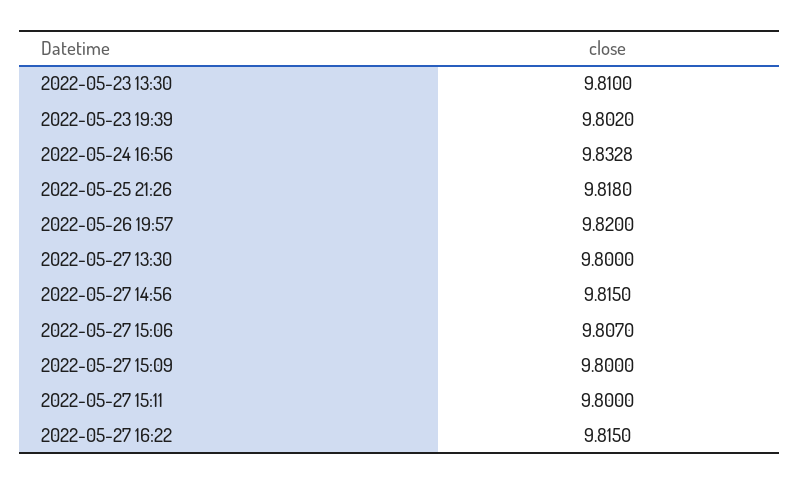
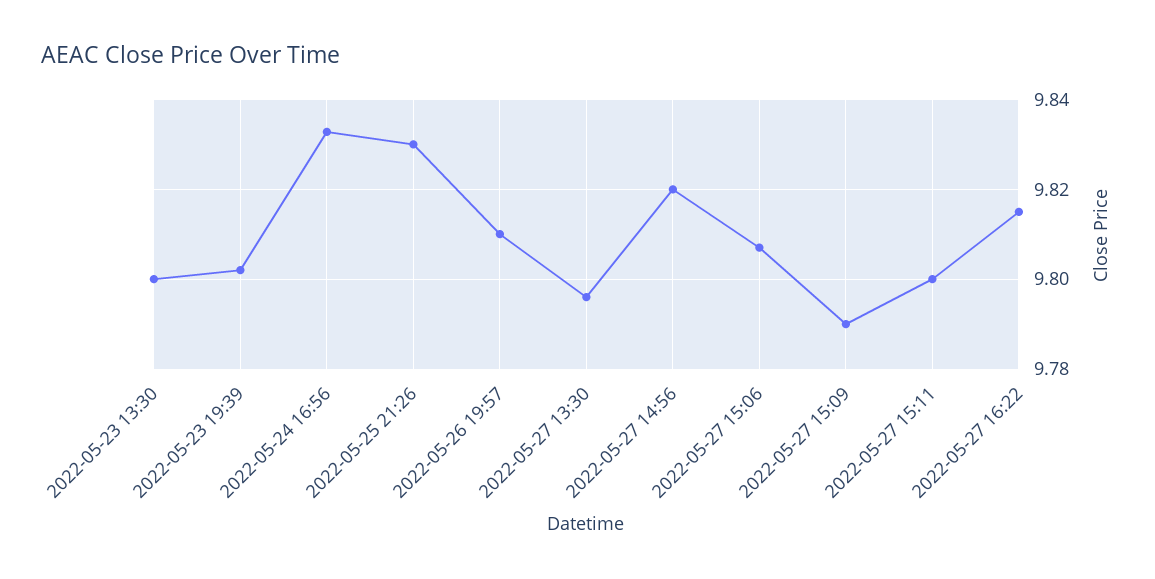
  {
-   "2022-05-23 13:30": 9.81,
+   "2022-05-23 13:30": 9.8,
    "2022-05-23 19:39": 9.802,
    "2022-05-24 16:56": 9.8328,
-   "2022-05-25 21:26": 9.818,
+   "2022-05-25 21:26": 9.83,
-   "2022-05-26 19:57": 9.82,
+   "2022-05-26 19:57": 9.81,
-   "2022-05-27 13:30": 9.8,
+   "2022-05-27 13:30": 9.796,
-   "2022-05-27 14:56": 9.815,
+   "2022-05-27 14:56": 9.82,
    "2022-05-27 15:06": 9.807,
-   "2022-05-27 15:09": 9.8,
+   "2022-05-27 15:09": 9.79,
    "2022-05-27 15:11": 9.8,
    "2022-05-27 16:22": 9.815
  }

